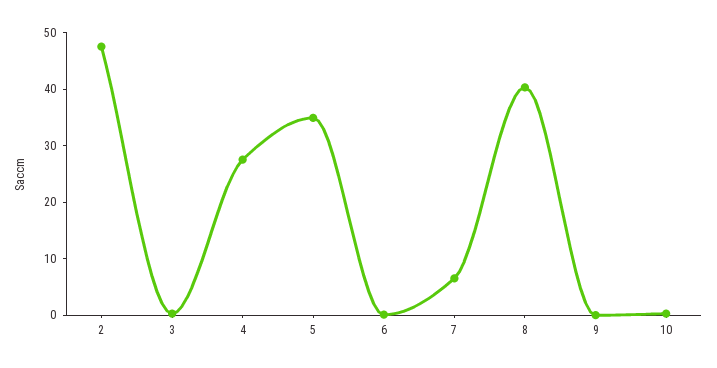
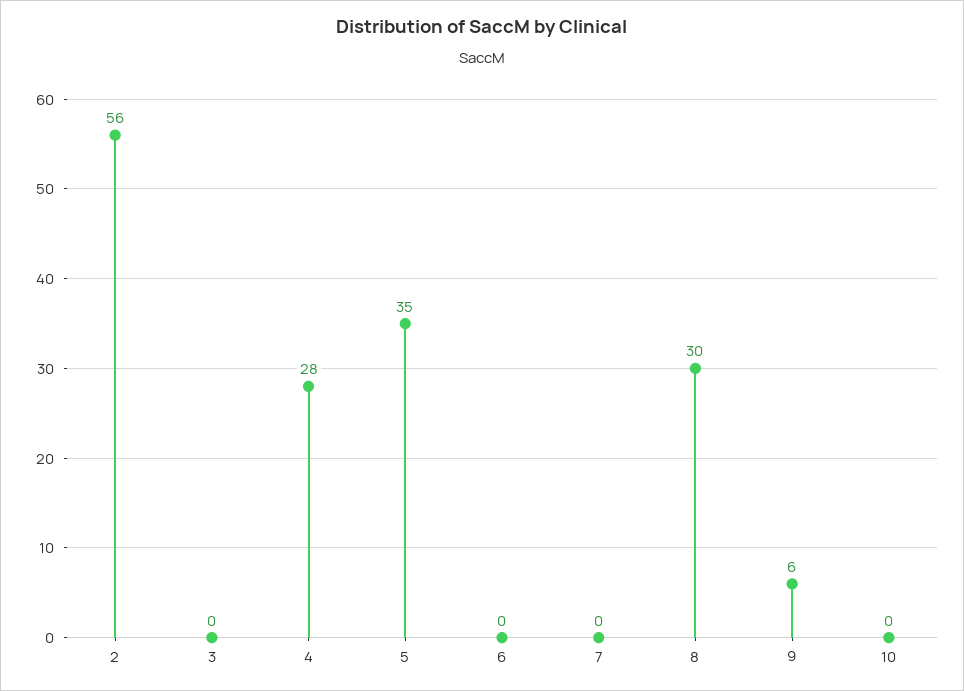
  {
-   "2": 48,
+   "2": 56,
    "3": 0,
    "4": 28,
    "5": 35,
    "6": 0,
-   "7": 6,
+   "7": 0,
-   "8": 40,
+   "8": 30,
-   "9": 0,
+   "9": 6,
    "10": 0
  }

